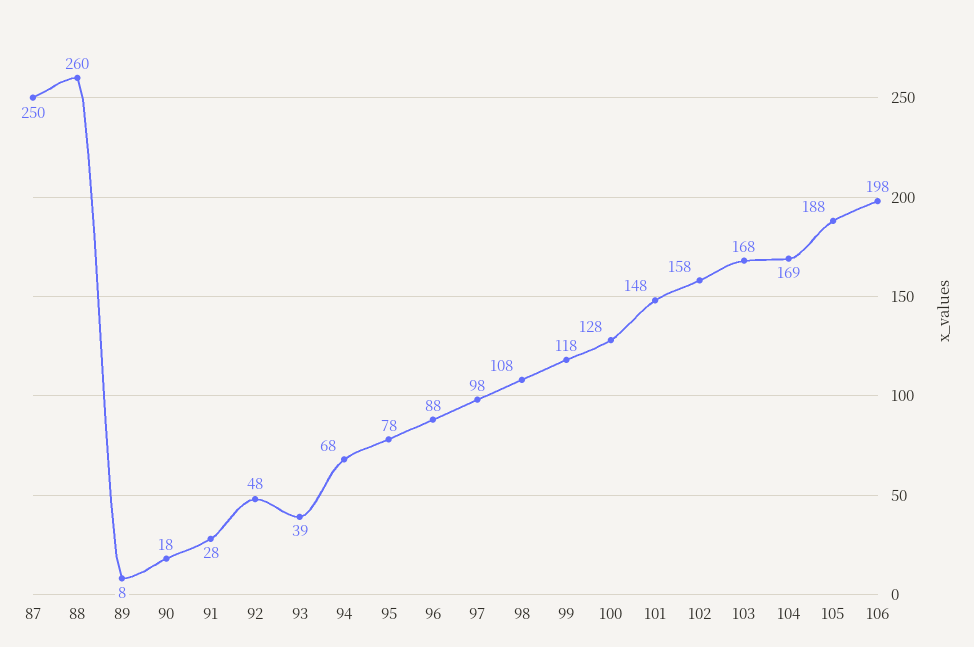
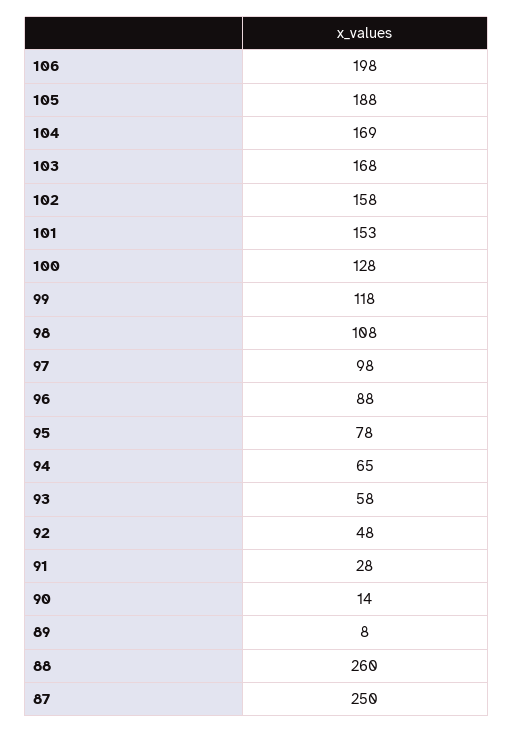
  {
    "87": 250,
    "88": 260,
    "89": 8,
-   "90": 18,
+   "90": 14,
    "91": 28,
    "92": 48,
-   "93": 39,
+   "93": 58,
-   "94": 68,
+   "94": 65,
    "95": 78,
    "96": 88,
    "97": 98,
    "98": 108,
    "99": 118,
    "100": 128,
-   "101": 148,
+   "101": 153,
    "102": 158,
    "103": 168,
    "104": 169,
    "105": 188,
    "106": 198
  }

